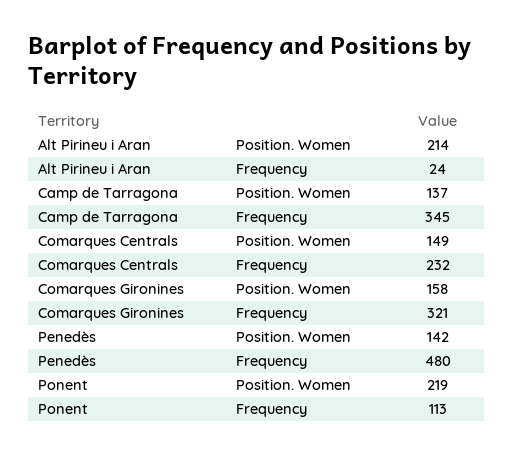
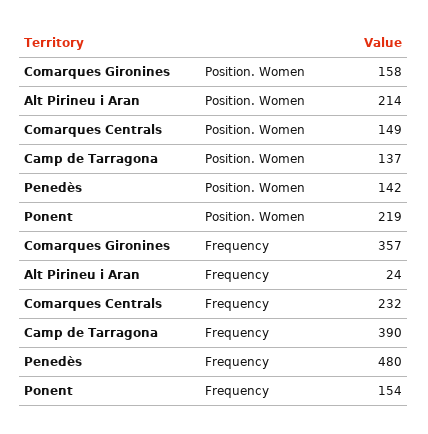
  {
    "Alt Pirineu i Aran": {
      "Position. Women": 214,
      "Frequency": 24
    },
    "Camp de Tarragona": {
      "Position. Women": 137,
-     "Frequency": 345
+     "Frequency": 390
    },
    "Comarques Centrals": {
      "Position. Women": 149,
      "Frequency": 232
    },
    "Comarques Gironines": {
      "Position. Women": 158,
-     "Frequency": 321
+     "Frequency": 357
    },
    "Penedès": {
      "Position. Women": 142,
      "Frequency": 480
    },
    "Ponent": {
      "Position. Women": 219,
-     "Frequency": 113
+     "Frequency": 154
    }
  }

